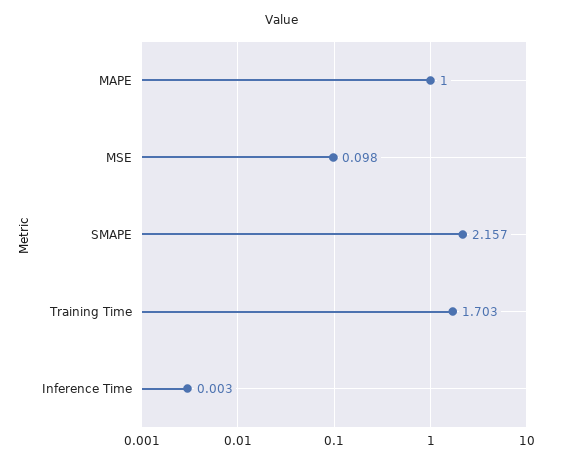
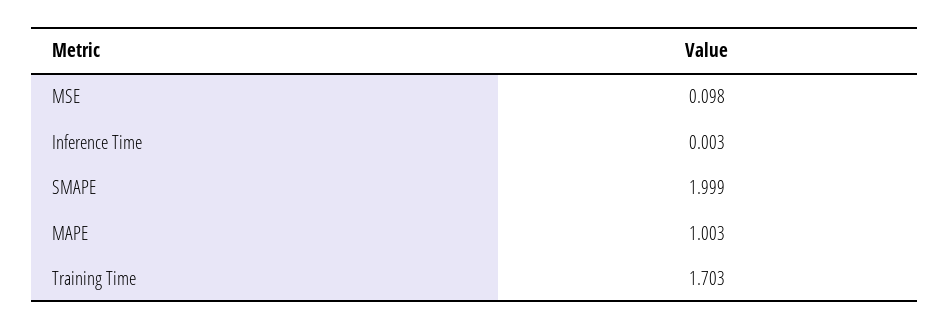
  {
-   "MAPE": 1,
+   "MAPE": 1.003,
    "MSE": 0.098,
-   "SMAPE": 2.157,
+   "SMAPE": 1.999,
    "Training Time": 1.703,
    "Inference Time": 0.003
  }

